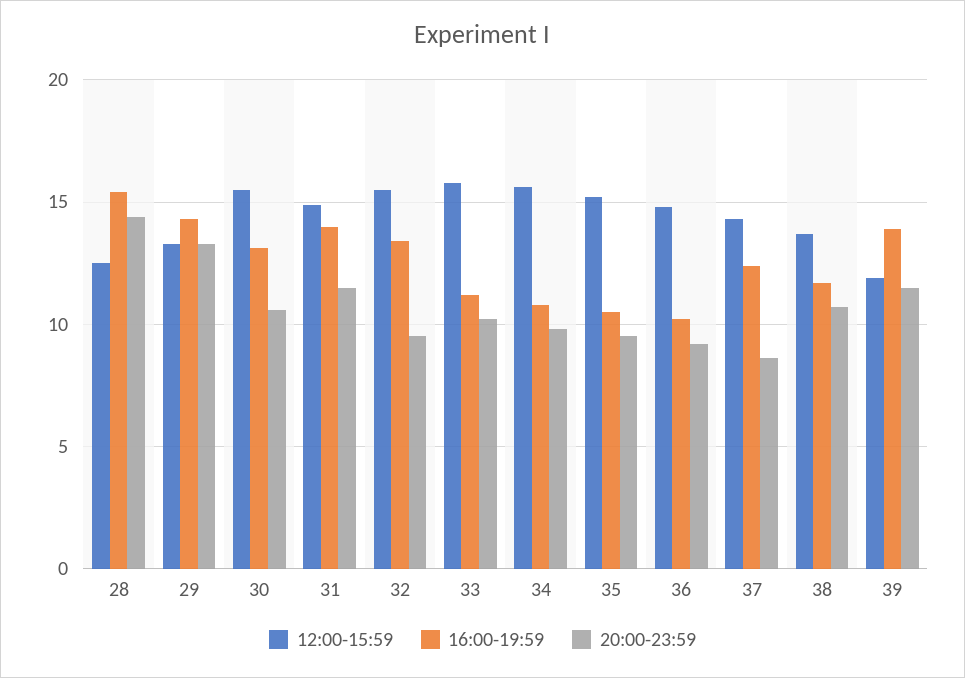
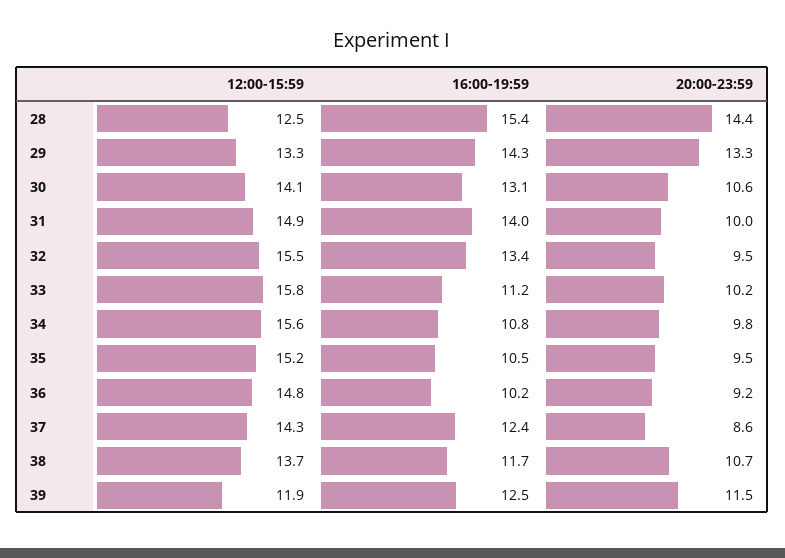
  {
    "12:00-15:59": {
      "28": 12.5,
      "29": 13.3,
-     "30": 15.5,
+     "30": 14.1,
      "31": 14.9,
      "32": 15.5,
      "33": 15.8,
      "34": 15.6,
      "35": 15.2,
      "36": 14.8,
      "37": 14.3,
      "38": 13.7,
      "39": 11.9
    },
    "16:00-19:59": {
      "28": 15.4,
      "29": 14.3,
      "30": 13.1,
      "31": 14,
      "32": 13.4,
      "33": 11.2,
      "34": 10.8,
      "35": 10.5,
      "36": 10.2,
      "37": 12.4,
      "38": 11.7,
-     "39": 14
+     "39": 12.5
    },
    "20:00-23:59": {
      "28": 14.4,
      "29": 13.3,
      "30": 10.6,
-     "31": 11.5,
+     "31": 10,
      "32": 9.5,
      "33": 10.2,
      "34": 9.8,
      "35": 9.5,
      "36": 9.2,
      "37": 8.6,
      "38": 10.7,
      "39": 11.5
    }
  }

